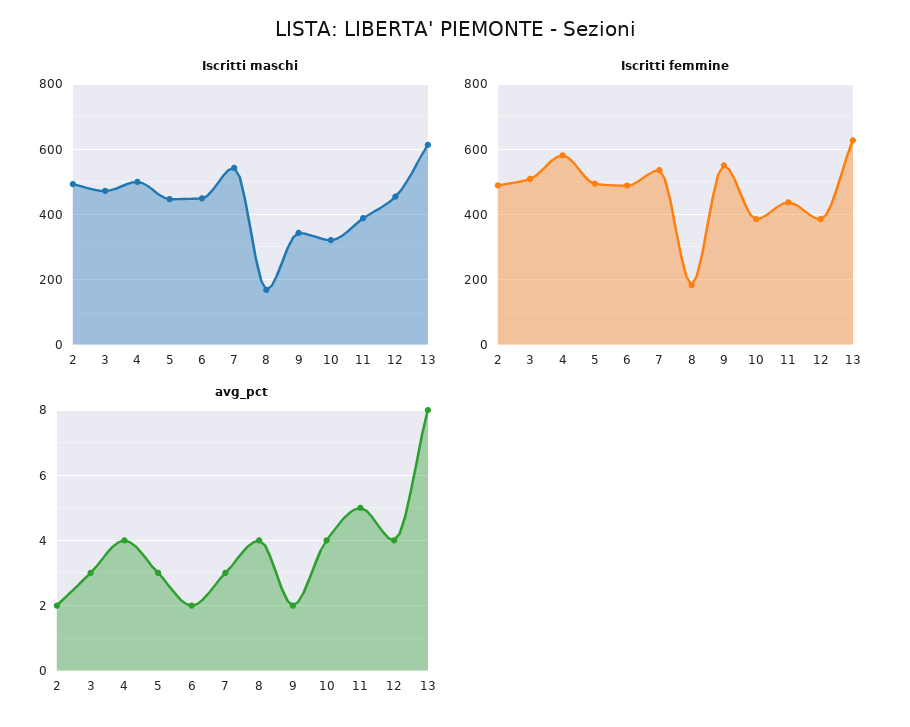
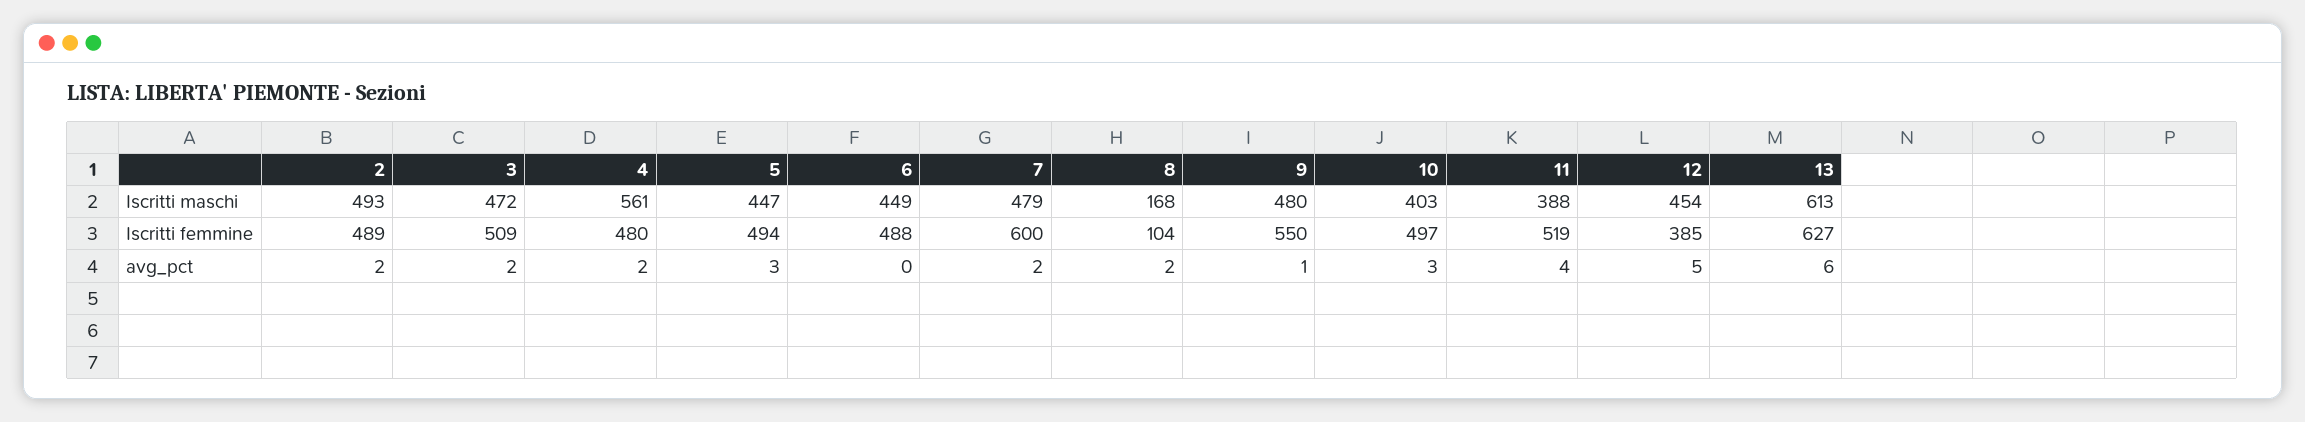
  {
    "Iscritti maschi": {
      "2": 493,
      "3": 472,
-     "4": 500,
+     "4": 561,
      "5": 447,
      "6": 449,
-     "7": 540,
+     "7": 479,
      "8": 168,
-     "9": 340,
+     "9": 480,
-     "10": 320,
+     "10": 403,
      "11": 388,
      "12": 454,
      "13": 613
    },
    "Iscritti femmine": {
      "2": 489,
      "3": 509,
-     "4": 580,
+     "4": 480,
      "5": 494,
      "6": 488,
-     "7": 540,
+     "7": 600,
-     "8": 180,
+     "8": 104,
      "9": 550,
-     "10": 380,
+     "10": 497,
-     "11": 440,
+     "11": 519,
      "12": 385,
      "13": 627
    },
    "avg_pct": {
      "2": 2,
-     "3": 3,
+     "3": 2,
-     "4": 4,
+     "4": 2,
      "5": 3,
-     "6": 2,
+     "6": 0,
-     "7": 3,
+     "7": 2,
-     "8": 4,
+     "8": 2,
-     "9": 2,
+     "9": 1,
-     "10": 4,
+     "10": 3,
-     "11": 5,
+     "11": 4,
-     "12": 4,
+     "12": 5,
-     "13": 8
+     "13": 6
    }
  }

